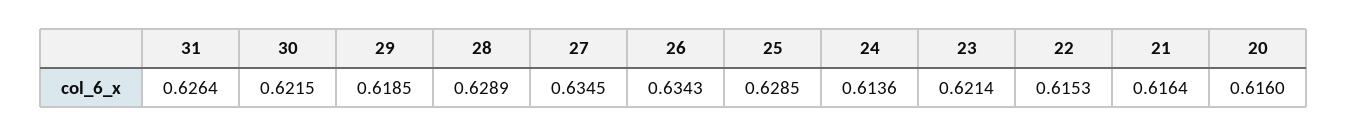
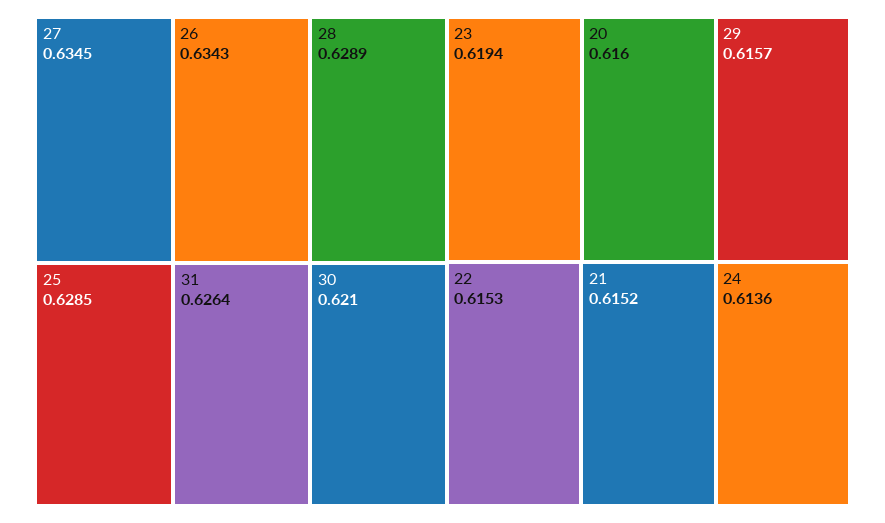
  {
    "31": 0.6264,
-   "30": 0.6215,
+   "30": 0.621,
-   "29": 0.6185,
+   "29": 0.6157,
    "28": 0.6289,
    "27": 0.6345,
    "26": 0.6343,
    "25": 0.6285,
    "24": 0.6136,
-   "23": 0.6214,
+   "23": 0.6194,
    "22": 0.6153,
-   "21": 0.6164,
+   "21": 0.6152,
    "20": 0.616
  }

